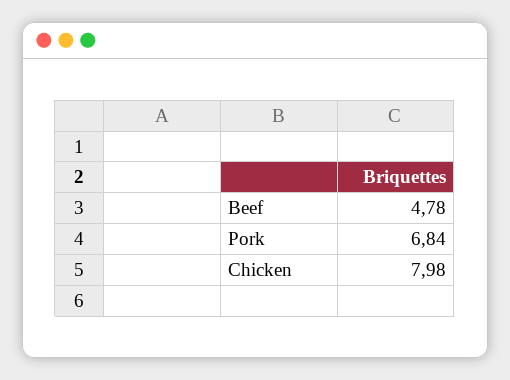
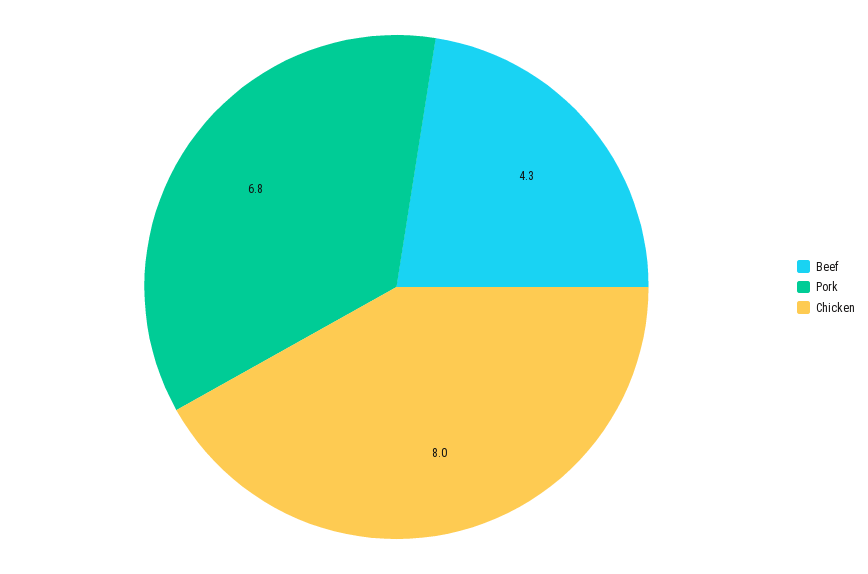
  {
-   "Beef": 4.78,
+   "Beef": 4.3,
    "Pork": 6.84,
    "Chicken": 7.98
  }

